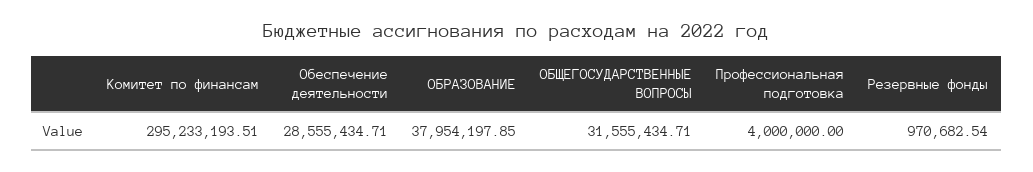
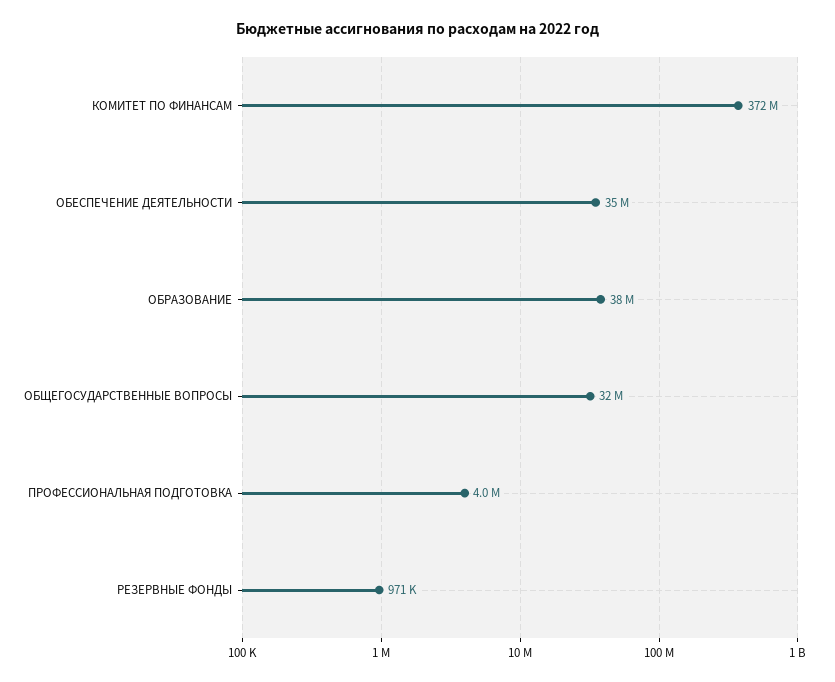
  {
-   "Комитет по финансам": 295233193.51,
+   "Комитет по финансам": 372000000,
-   "Обеспечение деятельности": 28555434.71,
+   "Обеспечение деятельности": 35000000,
    "ОБРАЗОВАНИЕ": 37954197.85,
    "ОБЩЕГОСУДАРСТВЕННЫЕ ВОПРОСЫ": 31555434.71,
    "Профессиональная подготовка": 4000000,
    "Резервные фонды": 970682.54
  }

